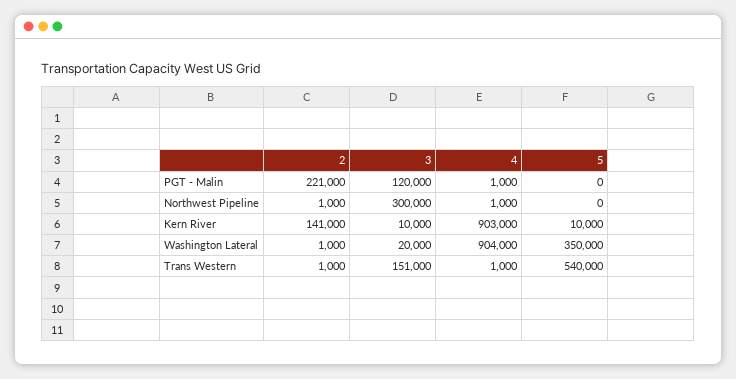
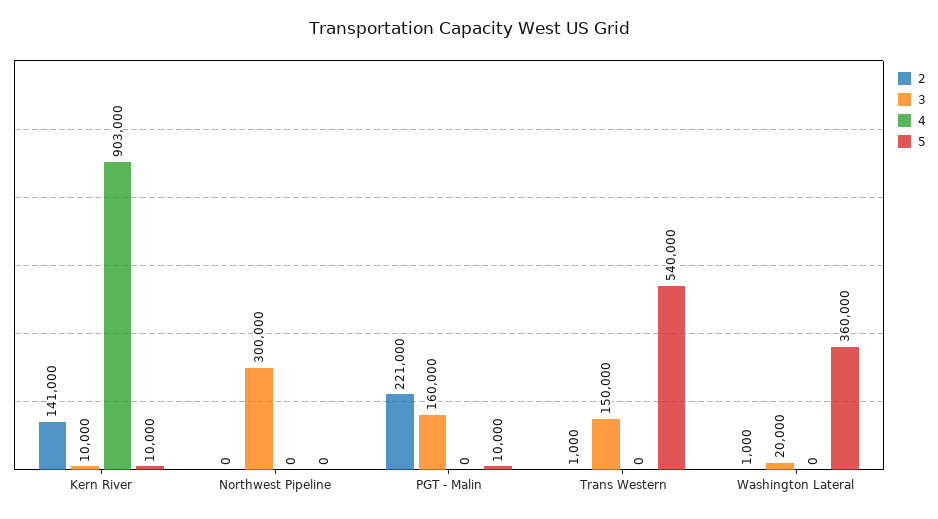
  {
    "2": {
      "PGT - Malin": 221000,
-     "Northwest Pipeline": 1000,
+     "Northwest Pipeline": 0,
      "Kern River": 141000,
      "Washington Lateral": 1000,
      "Trans Western": 1000
    },
    "3": {
-     "PGT - Malin": 120000,
+     "PGT - Malin": 160000,
      "Northwest Pipeline": 300000,
      "Kern River": 10000,
      "Washington Lateral": 20000,
-     "Trans Western": 151000
+     "Trans Western": 150000
    },
    "4": {
-     "PGT - Malin": 1000,
+     "PGT - Malin": 0,
-     "Northwest Pipeline": 1000,
+     "Northwest Pipeline": 0,
      "Kern River": 903000,
-     "Washington Lateral": 904000,
+     "Washington Lateral": 0,
-     "Trans Western": 1000
+     "Trans Western": 0
    },
    "5": {
-     "PGT - Malin": 0,
+     "PGT - Malin": 10000,
      "Northwest Pipeline": 0,
      "Kern River": 10000,
-     "Washington Lateral": 350000,
+     "Washington Lateral": 360000,
      "Trans Western": 540000
    }
  }

